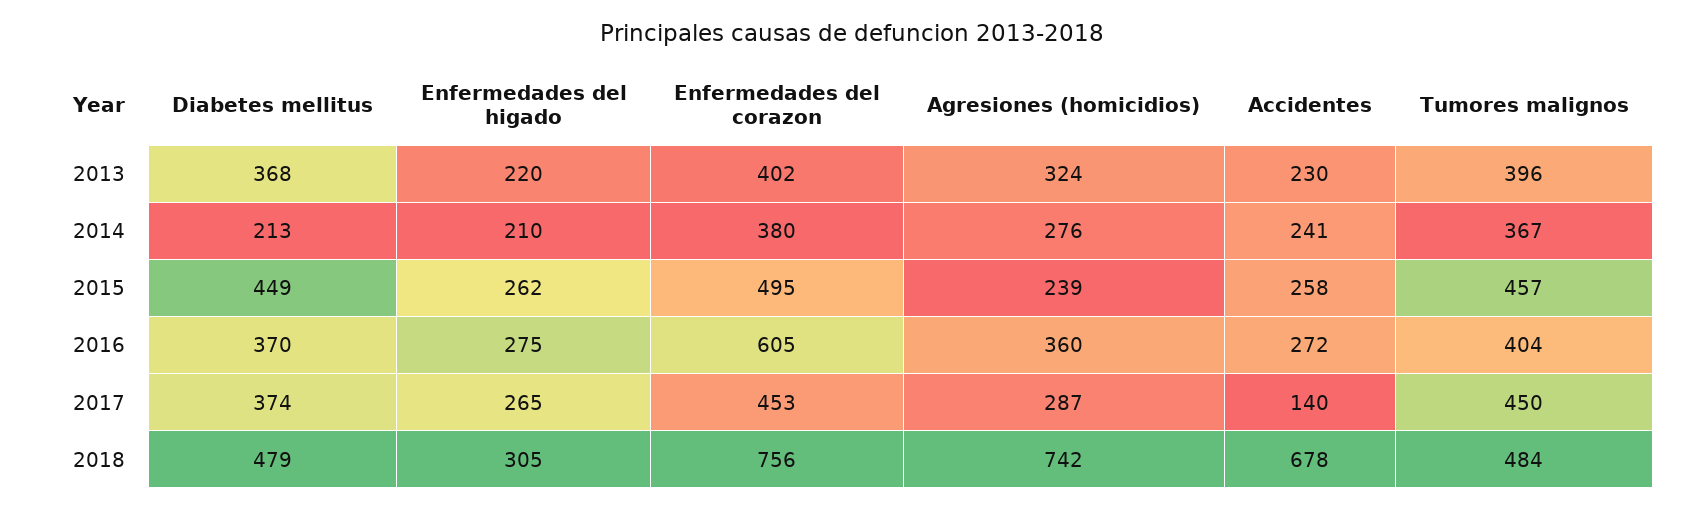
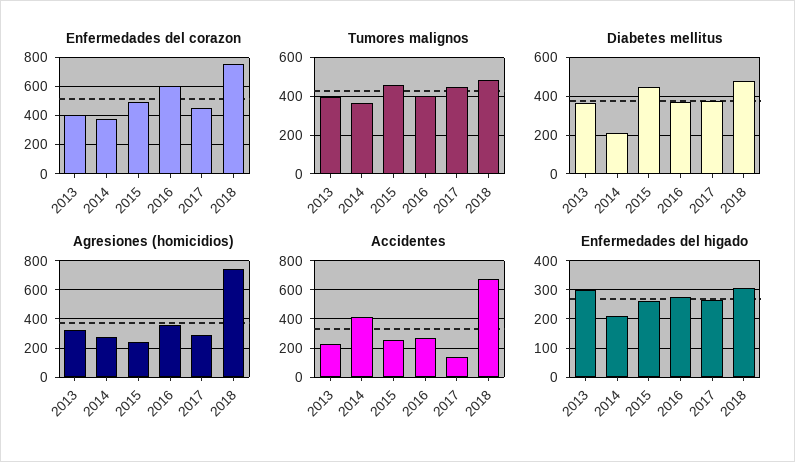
  {
    "Diabetes mellitus": {
      "2013": 368,
      "2014": 213,
      "2015": 449,
      "2016": 370,
      "2017": 374,
      "2018": 479
    },
    "Enfermedades del higado": {
-     "2013": 220,
+     "2013": 300,
      "2014": 210,
      "2015": 262,
      "2016": 275,
      "2017": 265,
      "2018": 305
    },
    "Enfermedades del corazon": {
      "2013": 402,
      "2014": 380,
      "2015": 495,
      "2016": 605,
      "2017": 453,
      "2018": 756
    },
    "Agresiones (homicidios)": {
      "2013": 324,
      "2014": 276,
      "2015": 239,
      "2016": 360,
      "2017": 287,
      "2018": 742
    },
    "Accidentes": {
      "2013": 230,
-     "2014": 241,
+     "2014": 400,
      "2015": 258,
      "2016": 272,
      "2017": 140,
      "2018": 678
    },
    "Tumores malignos": {
      "2013": 396,
      "2014": 367,
      "2015": 457,
      "2016": 404,
      "2017": 450,
      "2018": 484
    }
  }

